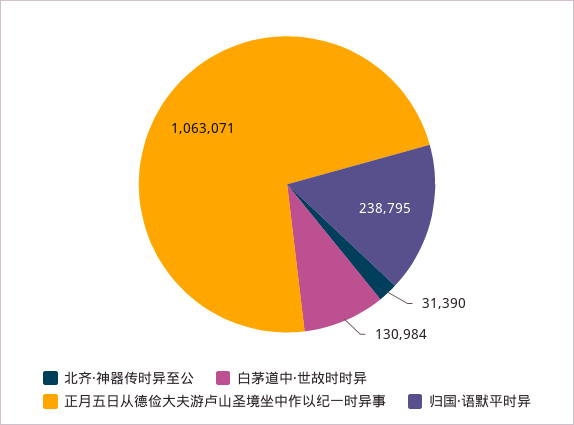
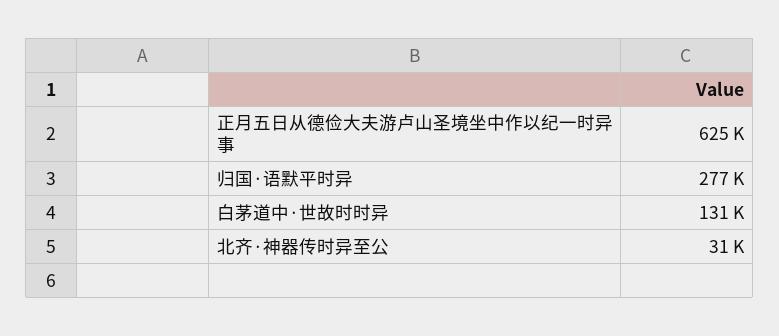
  {
    "北齐·神器传时异至公": 31390,
    "白茅道中·世故时时异": 130984,
-   "正月五日从德俭大夫游卢山圣境坐中作以纪一时异事": 1063071,
+   "正月五日从德俭大夫游卢山圣境坐中作以纪一时异事": 625000,
-   "归国·语默平时异": 238795
+   "归国·语默平时异": 277000
  }

